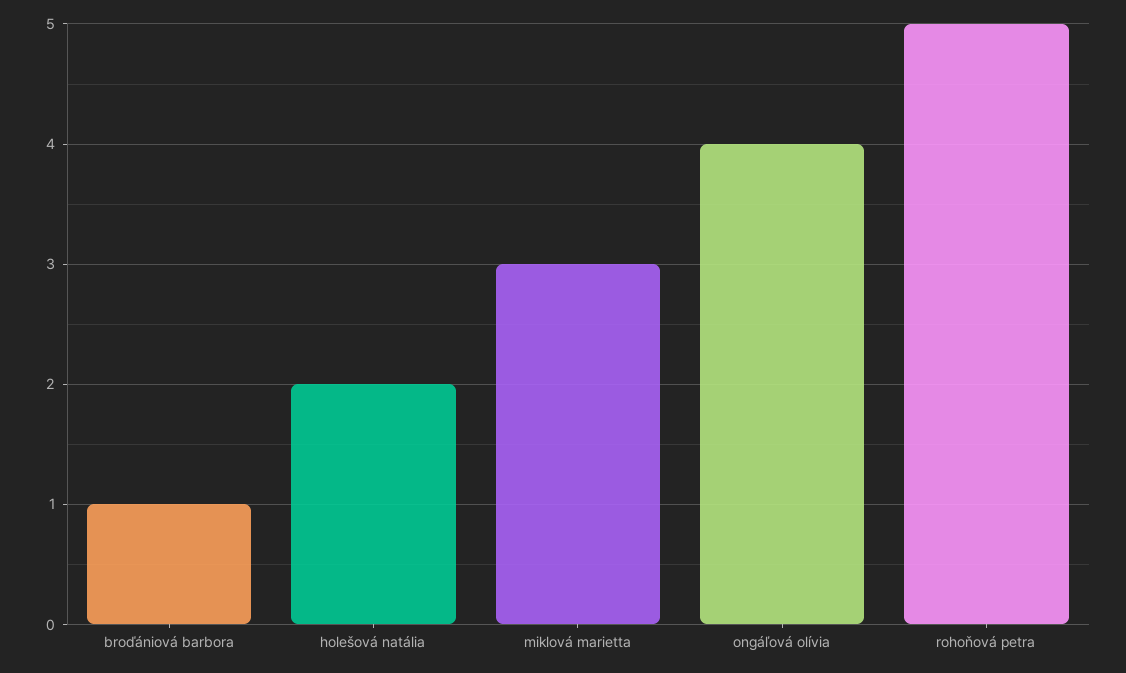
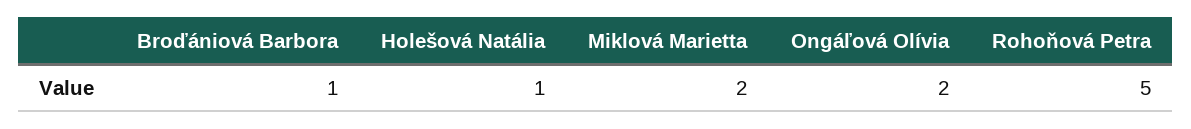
  {
    "broďániová barbora": 1,
-   "holešová natália": 2,
+   "holešová natália": 1,
-   "miklová marietta": 3,
+   "miklová marietta": 2,
-   "ongáľová olívia": 4,
+   "ongáľová olívia": 2,
    "rohoňová petra": 5
  }

